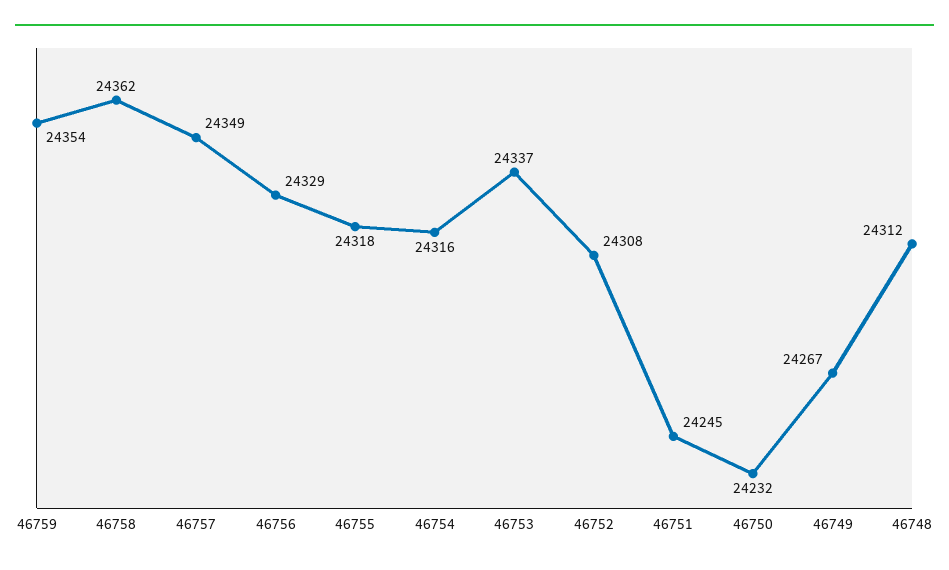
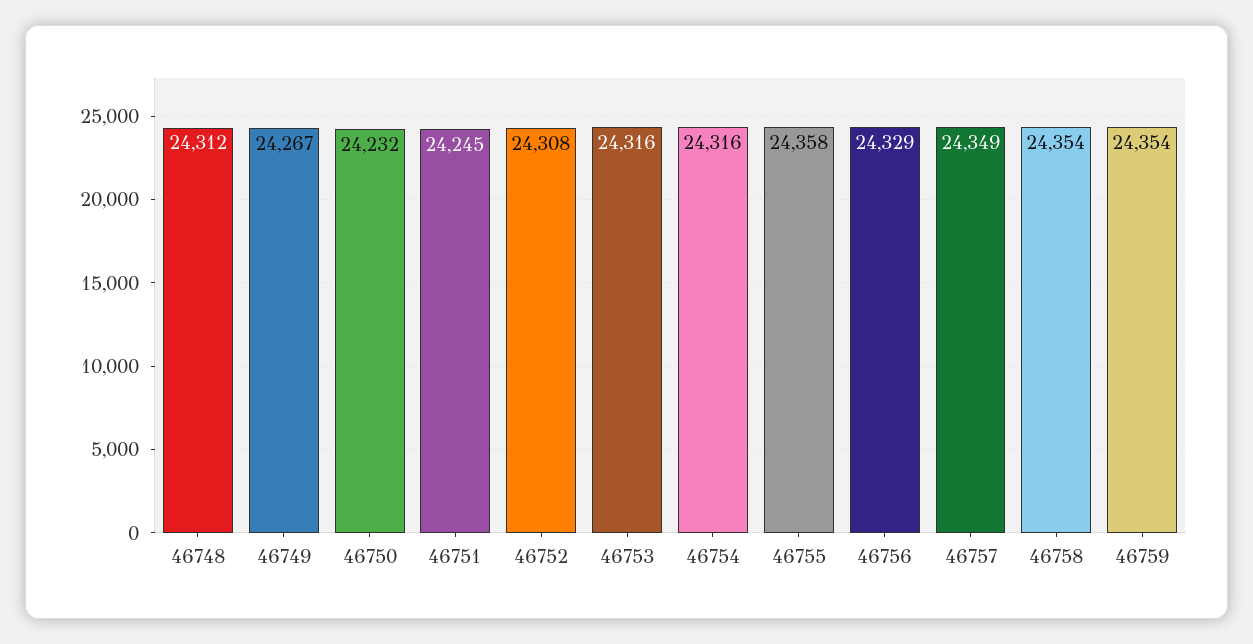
  {
    "46759": 24354,
-   "46758": 24362,
+   "46758": 24354,
    "46757": 24349,
    "46756": 24329,
-   "46755": 24318,
+   "46755": 24358,
    "46754": 24316,
-   "46753": 24337,
+   "46753": 24316,
    "46752": 24308,
    "46751": 24245,
    "46750": 24232,
    "46749": 24267,
    "46748": 24312
  }

